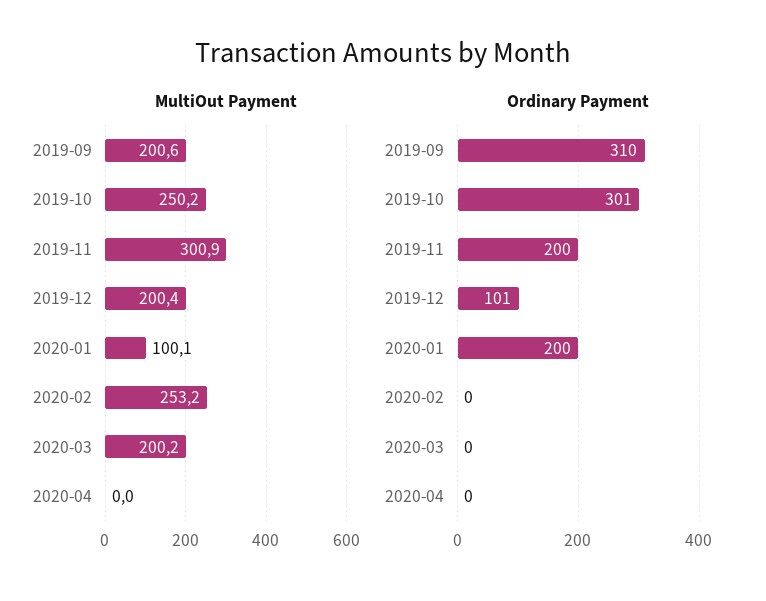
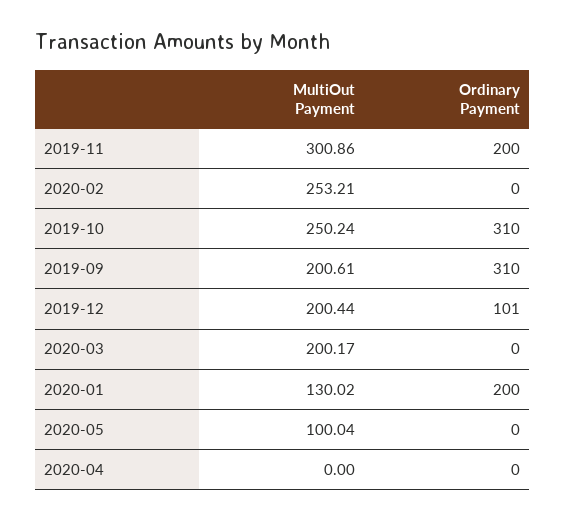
  {
    "MultiOut Payment": {
      "2019-09": 200.61,
      "2019-10": 250.24,
      "2019-11": 300.86,
      "2019-12": 200.44,
-     "2020-01": 100.1,
+     "2020-01": 130.02,
      "2020-02": 253.21,
      "2020-03": 200.17,
-     "2020-04": 0
+     "2020-04": 0,
+     "2020-05": 100.04
    },
    "Ordinary Payment": {
      "2019-09": 310,
-     "2019-10": 301,
+     "2019-10": 310,
      "2019-11": 200,
      "2019-12": 101,
      "2020-01": 200,
      "2020-02": 0,
      "2020-03": 0,
-     "2020-04": 0
+     "2020-04": 0,
+     "2020-05": 0
    }
  }

